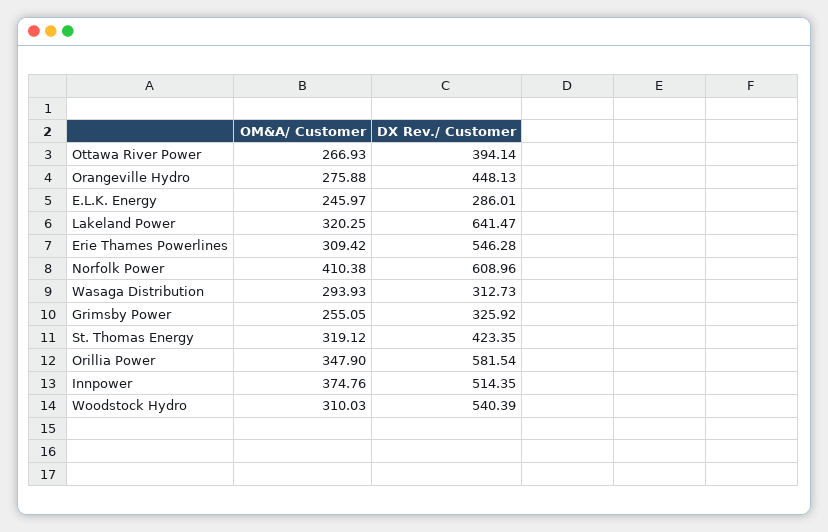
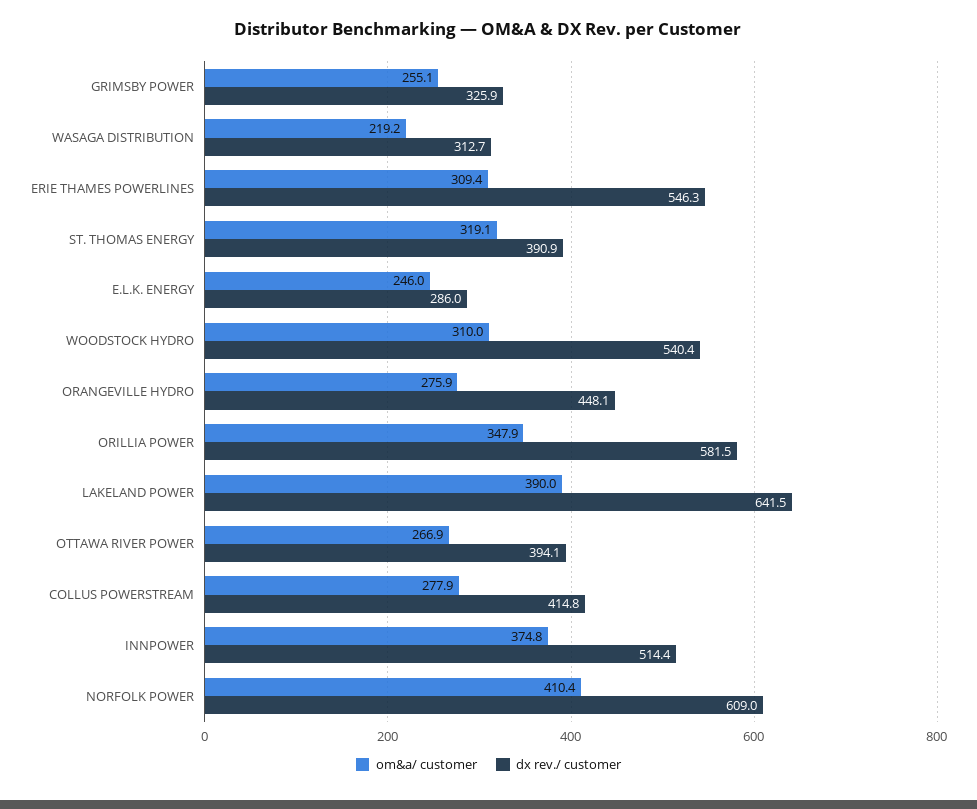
  {
    "OM&A/ Customer": {
      "Ottawa River Power": 266.93,
      "Orangeville Hydro": 275.88,
      "E.L.K. Energy": 245.97,
-     "Lakeland Power": 320.25,
+     "Lakeland Power": 390,
      "Erie Thames Powerlines": 309.42,
      "Norfolk Power": 410.38,
-     "Wasaga Distribution": 293.93,
+     "Wasaga Distribution": 219.2,
      "Grimsby Power": 255.05,
      "St. Thomas Energy": 319.12,
      "Orillia Power": 347.9,
      "Innpower": 374.76,
-     "Woodstock Hydro": 310.03
+     "Woodstock Hydro": 310.03,
+     "COLLUS POWERSTREAM": 277.9
    },
    "DX Rev./ Customer": {
      "Ottawa River Power": 394.14,
      "Orangeville Hydro": 448.13,
      "E.L.K. Energy": 286.01,
      "Lakeland Power": 641.47,
      "Erie Thames Powerlines": 546.28,
      "Norfolk Power": 608.96,
      "Wasaga Distribution": 312.73,
      "Grimsby Power": 325.92,
-     "St. Thomas Energy": 423.35,
+     "St. Thomas Energy": 390.9,
      "Orillia Power": 581.54,
      "Innpower": 514.35,
-     "Woodstock Hydro": 540.39
+     "Woodstock Hydro": 540.39,
+     "COLLUS POWERSTREAM": 414.8
    }
  }

